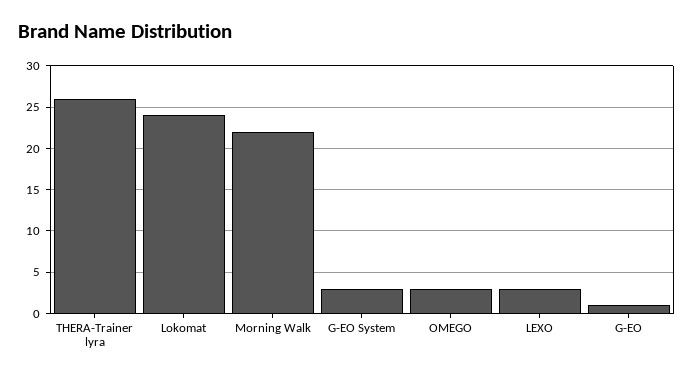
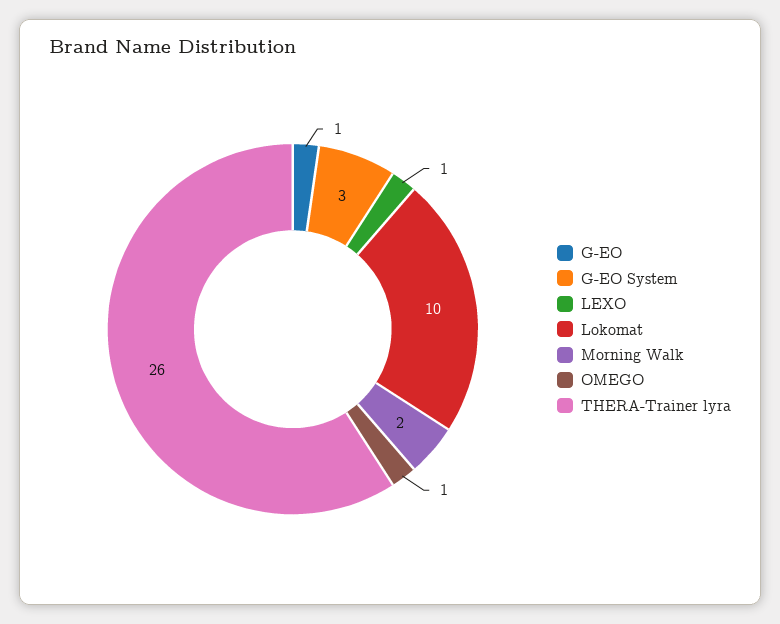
  {
    "THERA-Trainer lyra": 26,
-   "Lokomat": 24,
+   "Lokomat": 10,
-   "Morning Walk": 22,
+   "Morning Walk": 2,
    "G-EO System": 3,
-   "OMEGO": 3,
+   "OMEGO": 1,
-   "LEXO": 3,
+   "LEXO": 1,
    "G-EO": 1
  }

